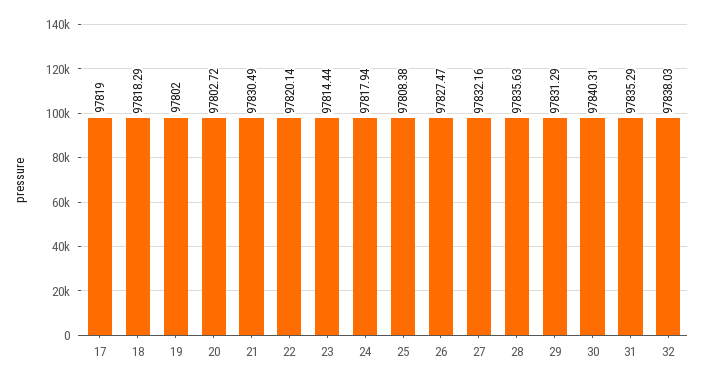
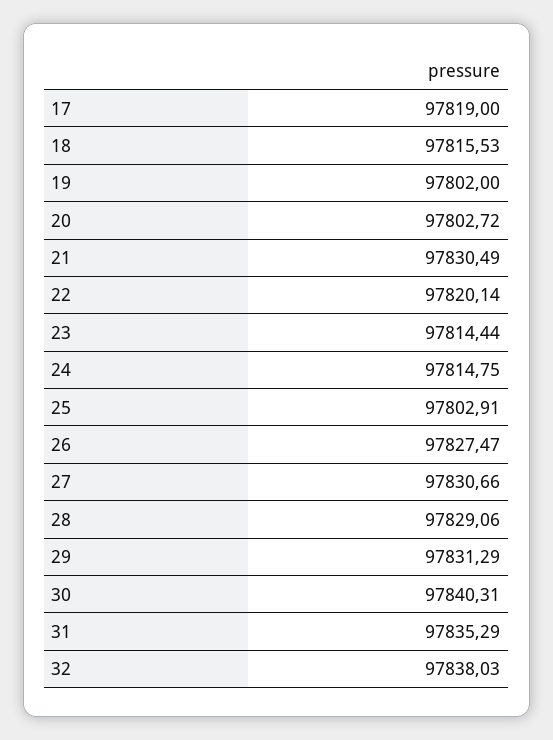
  {
    "17": 97819,
-   "18": 97818.29,
+   "18": 97815.53,
    "19": 97802,
    "20": 97802.72,
    "21": 97830.49,
    "22": 97820.14,
    "23": 97814.44,
-   "24": 97817.94,
+   "24": 97814.75,
-   "25": 97808.38,
+   "25": 97802.91,
    "26": 97827.47,
-   "27": 97832.16,
+   "27": 97830.66,
-   "28": 97835.63,
+   "28": 97829.06,
    "29": 97831.29,
    "30": 97840.31,
    "31": 97835.29,
    "32": 97838.03
  }

